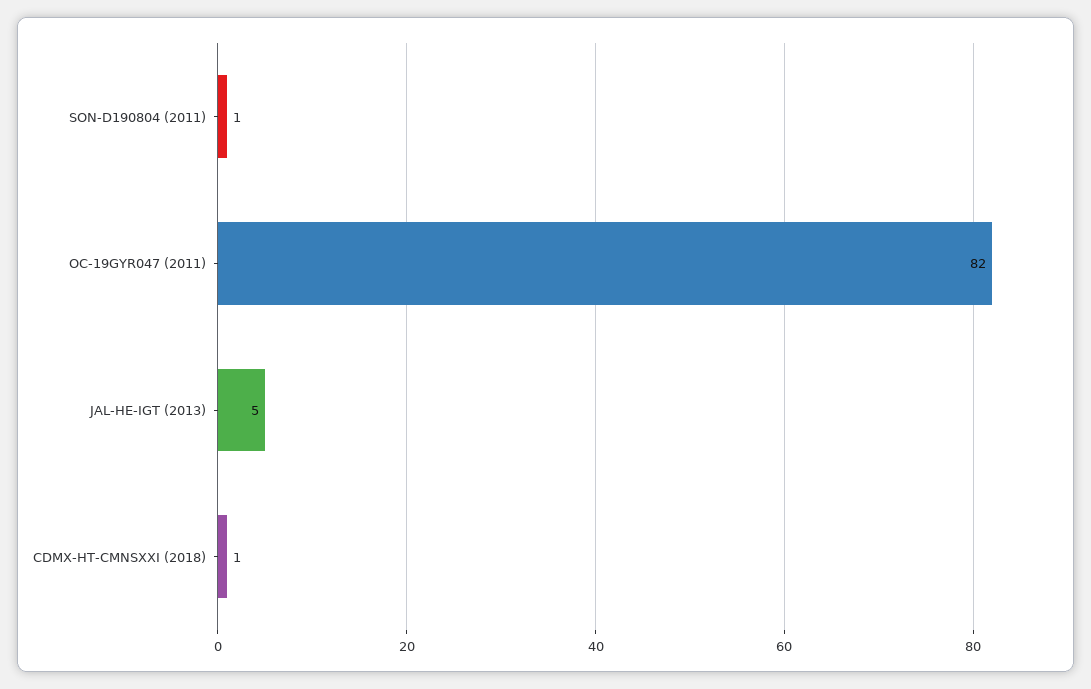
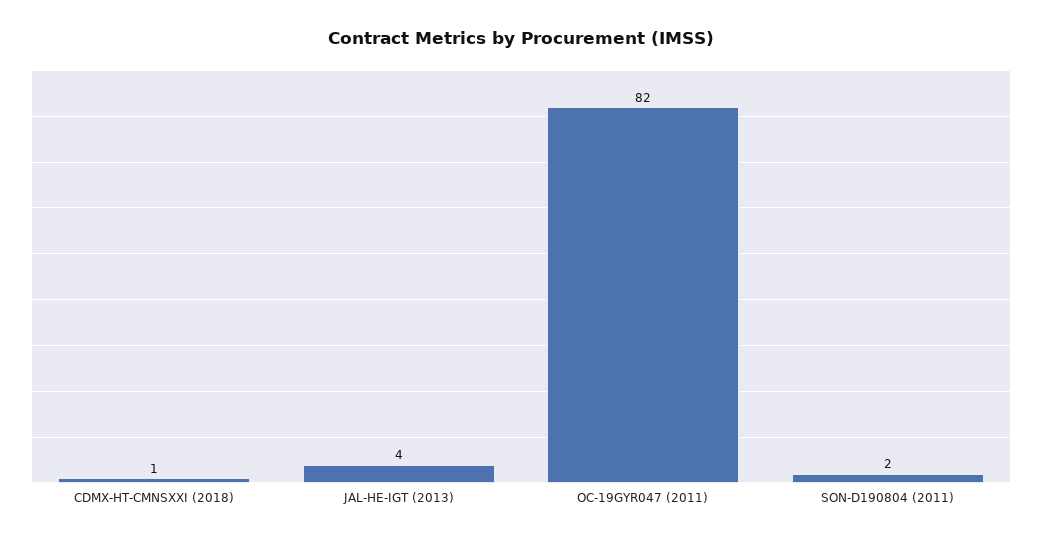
  {
-   "SON-D190804 (2011)": 1,
+   "SON-D190804 (2011)": 2,
    "OC-19GYR047 (2011)": 82,
-   "JAL-HE-IGT (2013)": 5,
+   "JAL-HE-IGT (2013)": 4,
    "CDMX-HT-CMNSXXI (2018)": 1
  }

